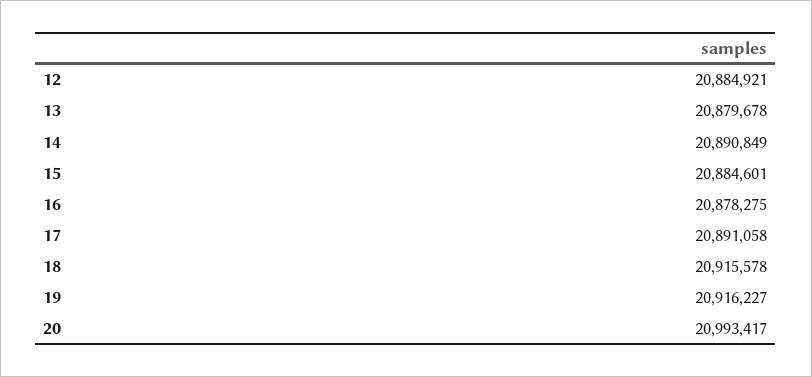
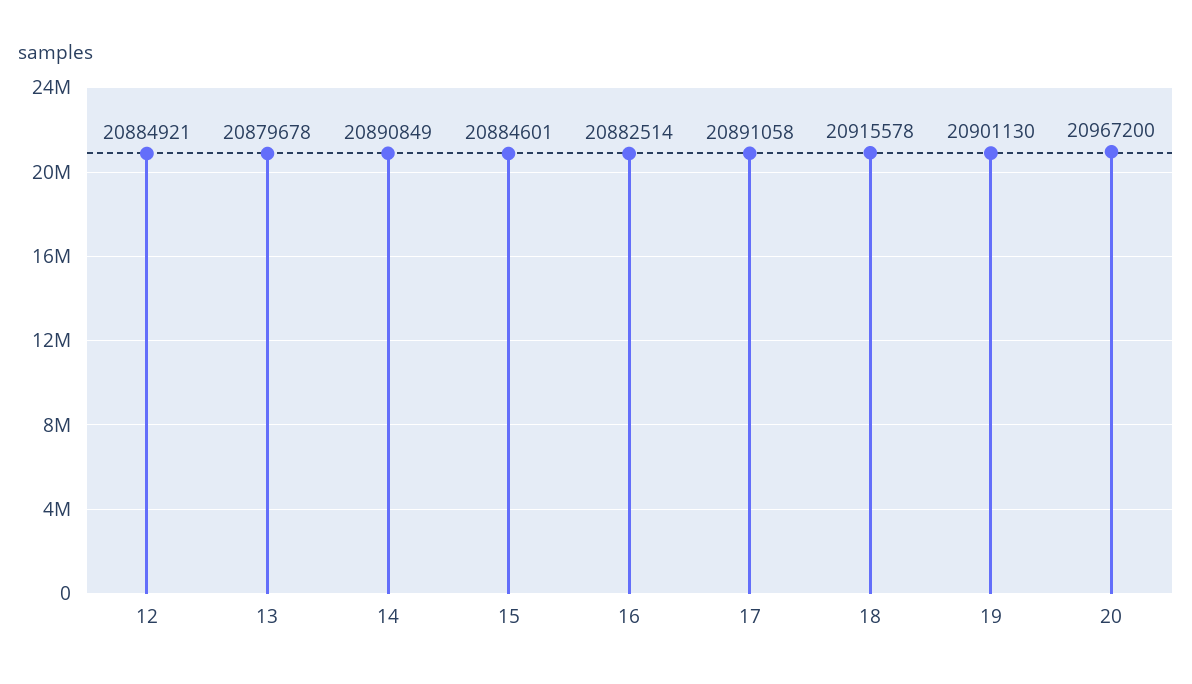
  {
    "12": 20884921,
    "13": 20879678,
    "14": 20890849,
    "15": 20884601,
-   "16": 20878275,
+   "16": 20882514,
    "17": 20891058,
    "18": 20915578,
-   "19": 20916227,
+   "19": 20901130,
-   "20": 20993417
+   "20": 20967200
  }

